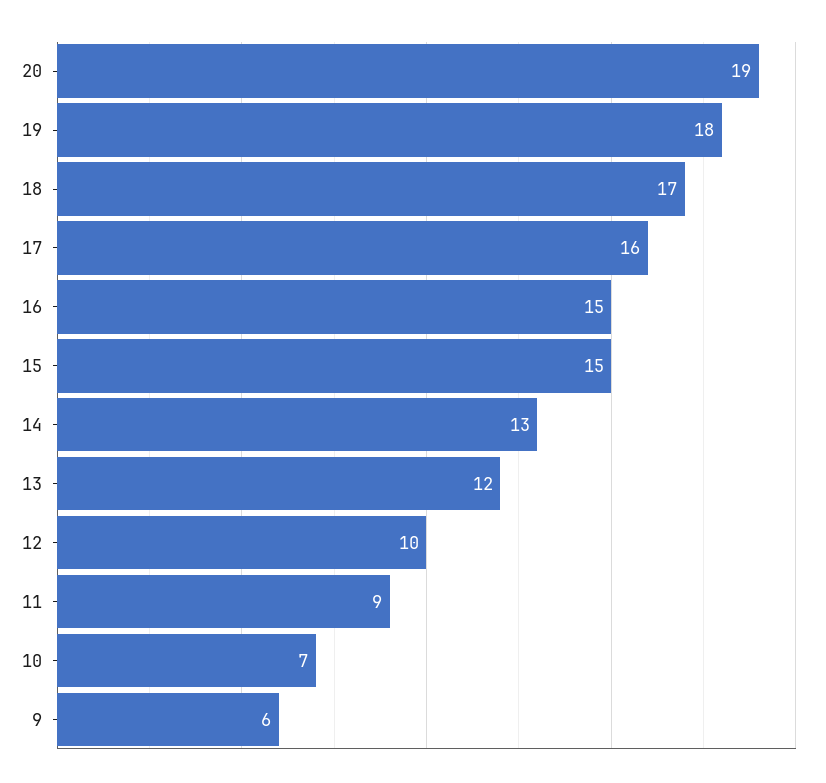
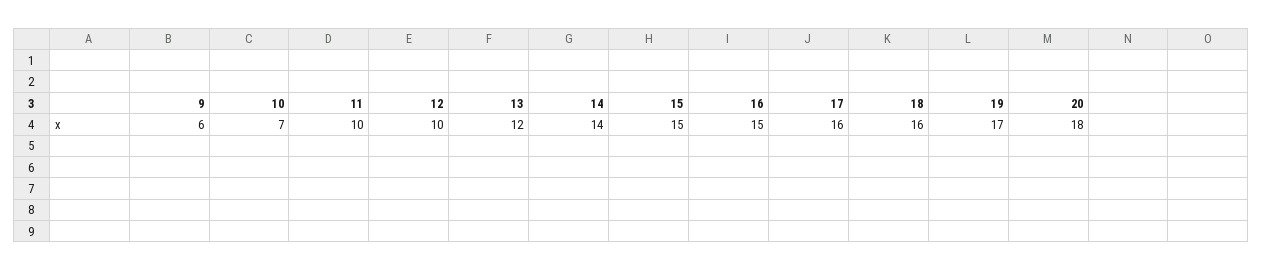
  {
-   "20": 19,
+   "20": 18,
-   "19": 18,
+   "19": 17,
-   "18": 17,
+   "18": 16,
    "17": 16,
    "16": 15,
    "15": 15,
-   "14": 13,
+   "14": 14,
    "13": 12,
    "12": 10,
-   "11": 9,
+   "11": 10,
    "10": 7,
    "9": 6
  }

